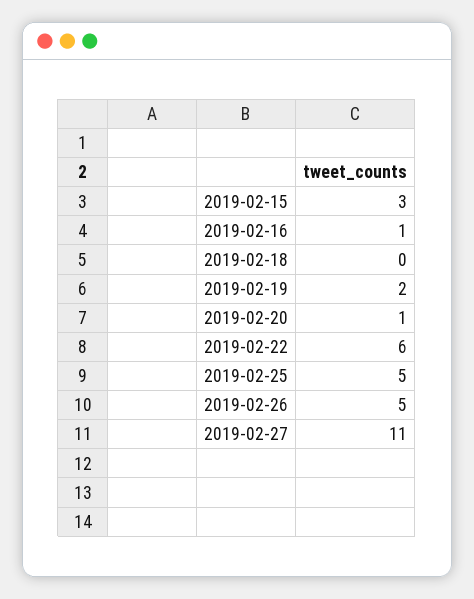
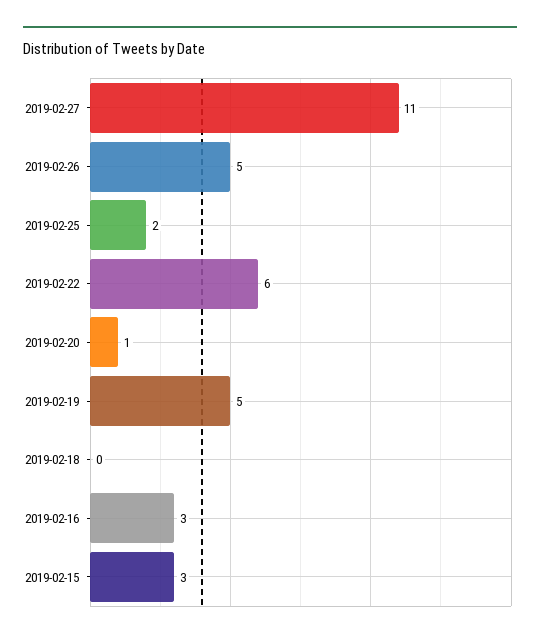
  {
    "2019-02-15": 3,
-   "2019-02-16": 1,
+   "2019-02-16": 3,
    "2019-02-18": 0,
-   "2019-02-19": 2,
+   "2019-02-19": 5,
    "2019-02-20": 1,
    "2019-02-22": 6,
-   "2019-02-25": 5,
+   "2019-02-25": 2,
    "2019-02-26": 5,
    "2019-02-27": 11
  }

